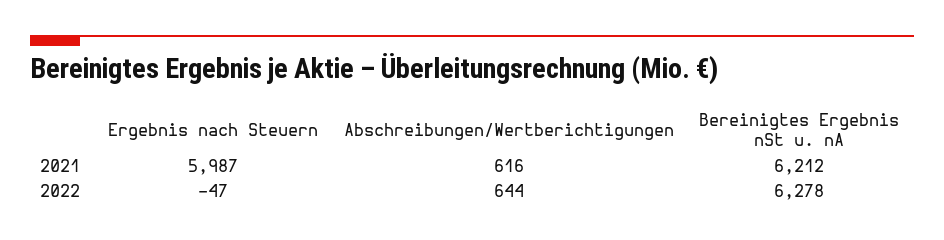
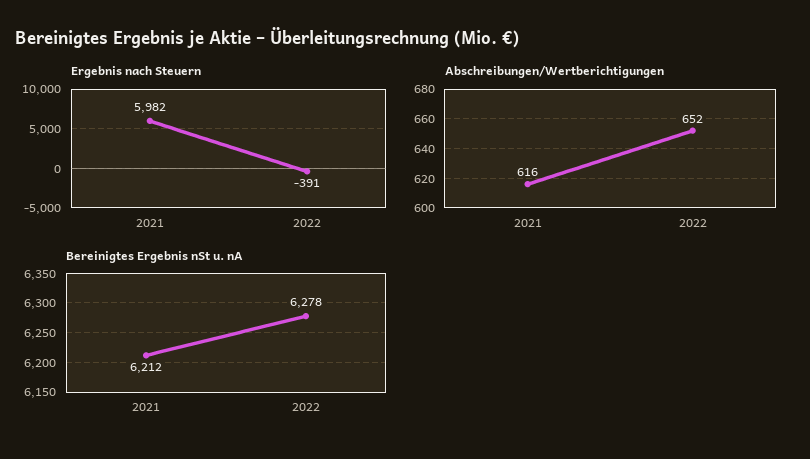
  {
    "Ergebnis nach Steuern": {
-     "2021": 5987,
+     "2021": 5982,
-     "2022": -47
+     "2022": -391
    },
    "Abschreibungen/Wertberichtigungen": {
      "2021": 616,
-     "2022": 644
+     "2022": 652
    },
    "Bereinigtes Ergebnis nSt u. nA": {
      "2021": 6212,
      "2022": 6278
    }
  }

